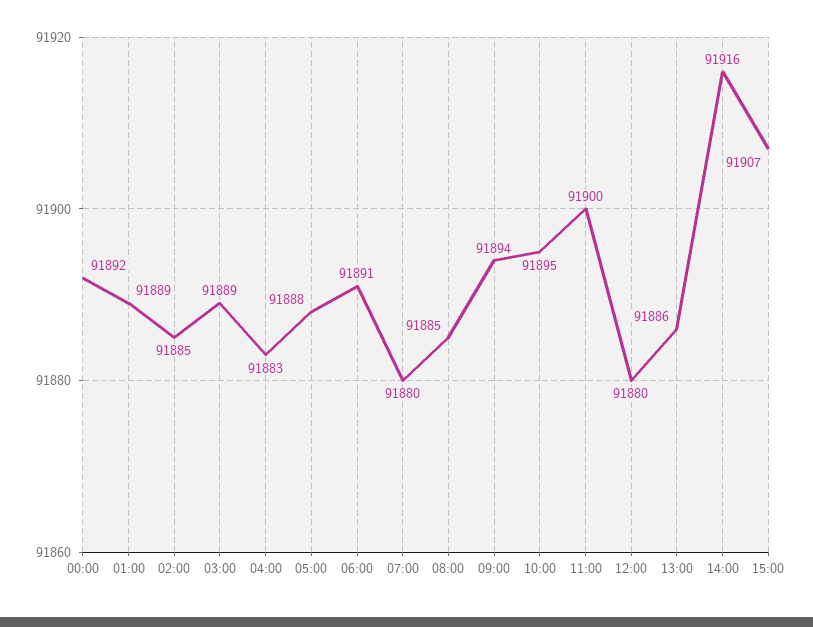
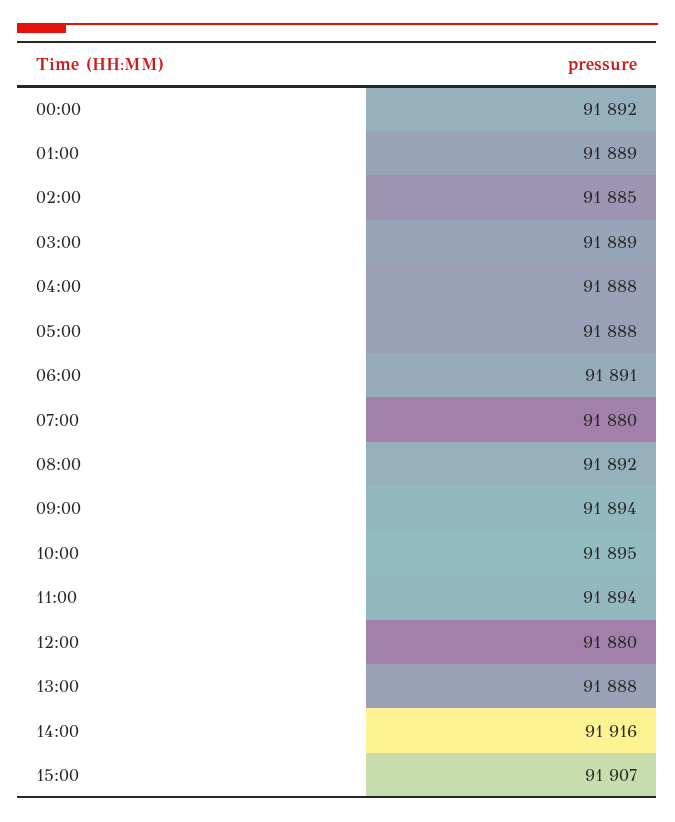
  {
    "00:00": 91892,
    "01:00": 91889,
    "02:00": 91885,
    "03:00": 91889,
-   "04:00": 91883,
+   "04:00": 91888,
    "05:00": 91888,
    "06:00": 91891,
    "07:00": 91880,
-   "08:00": 91885,
+   "08:00": 91892,
    "09:00": 91894,
    "10:00": 91895,
-   "11:00": 91900,
+   "11:00": 91894,
    "12:00": 91880,
-   "13:00": 91886,
+   "13:00": 91888,
    "14:00": 91916,
    "15:00": 91907
  }

